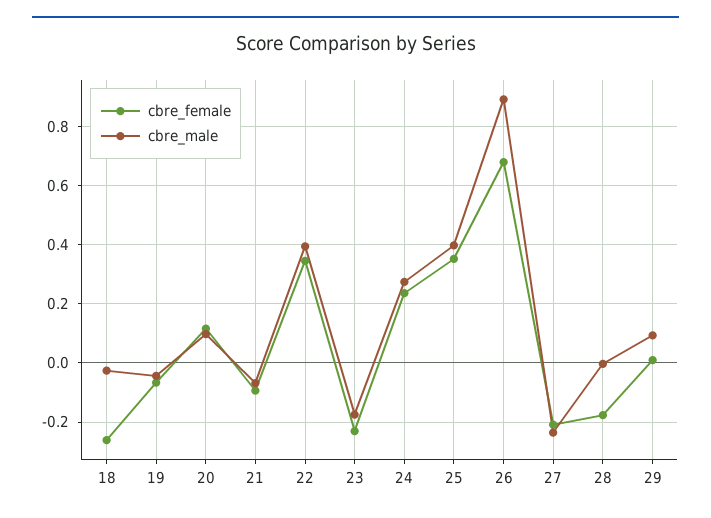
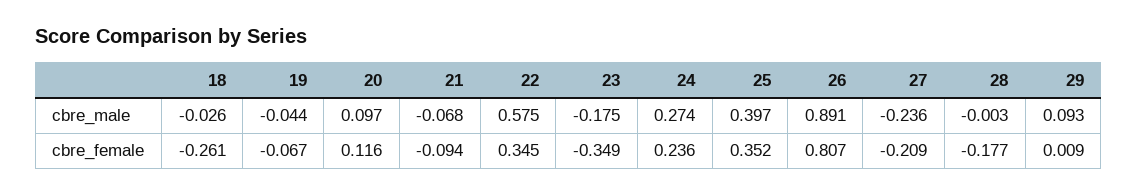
  {
    "cbre_female": {
      "18": -0.261,
      "19": -0.067,
      "20": 0.116,
      "21": -0.094,
      "22": 0.345,
-     "23": -0.225,
+     "23": -0.349,
      "24": 0.236,
      "25": 0.352,
-     "26": 0.675,
+     "26": 0.807,
      "27": -0.209,
      "28": -0.177,
      "29": 0.009
    },
    "cbre_male": {
      "18": -0.026,
      "19": -0.044,
      "20": 0.097,
      "21": -0.068,
-     "22": 0.4,
+     "22": 0.575,
      "23": -0.175,
      "24": 0.274,
      "25": 0.397,
      "26": 0.891,
      "27": -0.236,
      "28": -0.003,
      "29": 0.093
    }
  }

